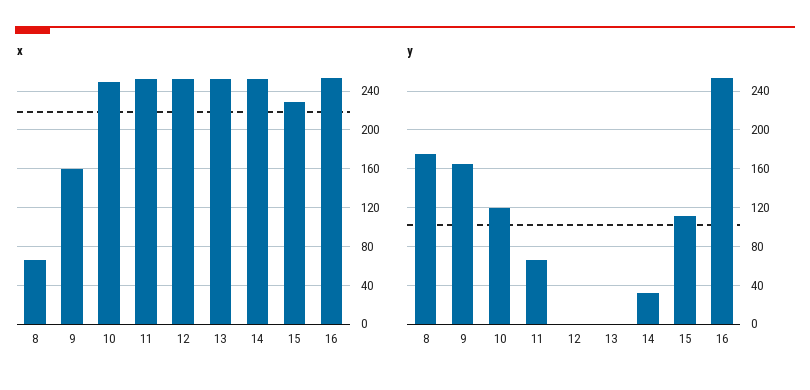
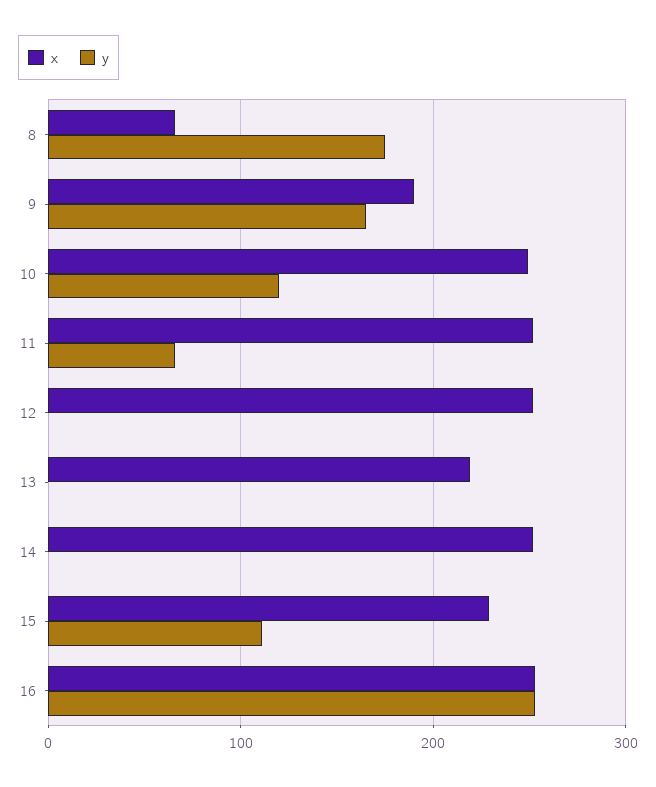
  {
    "x": {
      "8": 70,
-     "9": 160,
+     "9": 190,
      "10": 250,
      "11": 250,
      "12": 250,
-     "13": 250,
+     "13": 220,
      "14": 250,
      "15": 230,
      "16": 250
    },
    "y": {
      "8": 180,
      "9": 170,
      "10": 120,
      "11": 70,
      "12": 0,
      "13": 0,
-     "14": 30,
+     "14": 0,
      "15": 110,
      "16": 250
    }
  }

